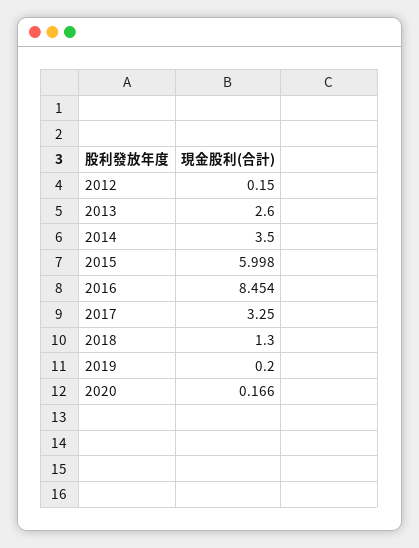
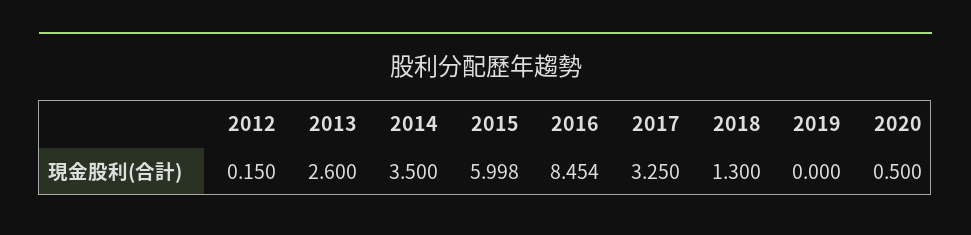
  {
    "2012": 0.15,
    "2013": 2.6,
    "2014": 3.5,
    "2015": 5.998,
    "2016": 8.454,
    "2017": 3.25,
    "2018": 1.3,
-   "2019": 0.2,
+   "2019": 0,
-   "2020": 0.166
+   "2020": 0.5
  }

